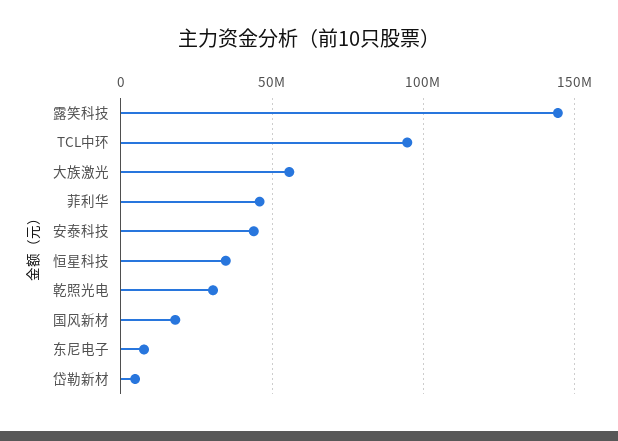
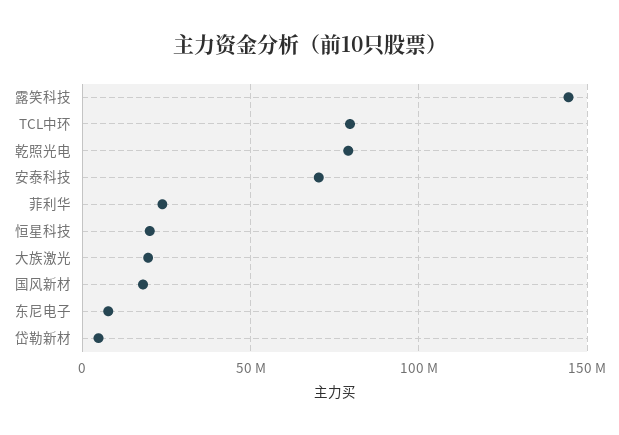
  {
    "露笑科技": 145000000,
-   "TCL中环": 95000000,
+   "TCL中环": 80000000,
-   "大族激光": 55000000,
+   "大族激光": 20000000,
-   "菲利华": 45000000,
+   "菲利华": 25000000,
-   "安泰科技": 45000000,
+   "安泰科技": 70000000,
-   "恒星科技": 35000000,
+   "恒星科技": 20000000,
-   "乾照光电": 30000000,
+   "乾照光电": 80000000,
    "国风新材": 20000000,
    "东尼电子": 10000000,
    "岱勒新材": 5000000
  }

